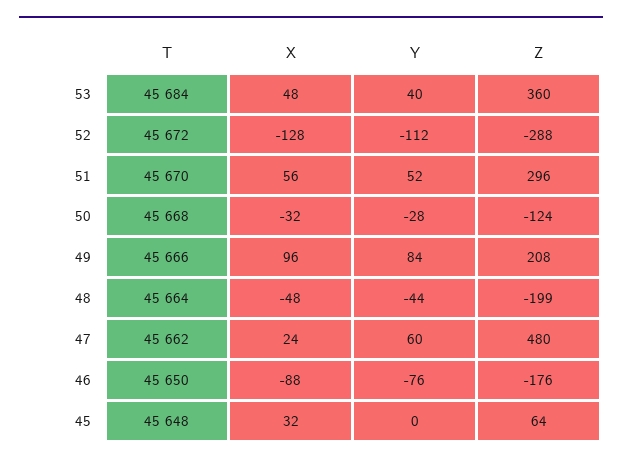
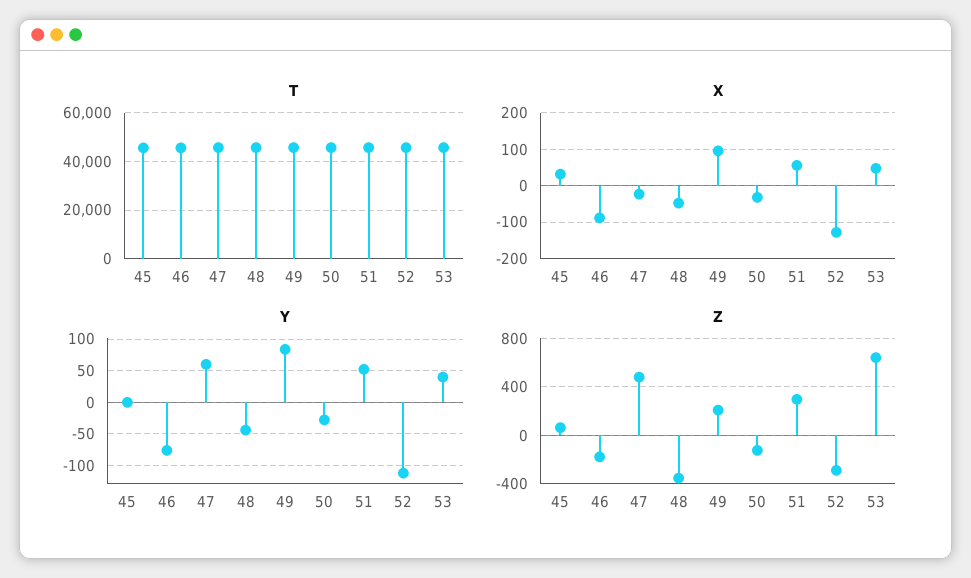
  {
    "T": {
      "53": 45684,
      "52": 45672,
      "51": 45670,
      "50": 45668,
      "49": 45666,
      "48": 45664,
      "47": 45662,
      "46": 45650,
      "45": 45648
    },
    "X": {
      "53": 48,
      "52": -128,
      "51": 56,
      "50": -32,
      "49": 96,
      "48": -48,
-     "47": 24,
+     "47": -20,
      "46": -88,
      "45": 32
    },
    "Y": {
      "53": 40,
      "52": -112,
      "51": 52,
      "50": -28,
      "49": 84,
      "48": -44,
      "47": 60,
      "46": -76,
      "45": 0
    },
    "Z": {
-     "53": 360,
+     "53": 650,
      "52": -288,
      "51": 296,
      "50": -124,
      "49": 208,
-     "48": -199,
+     "48": -350,
      "47": 480,
      "46": -176,
      "45": 64
    }
  }

